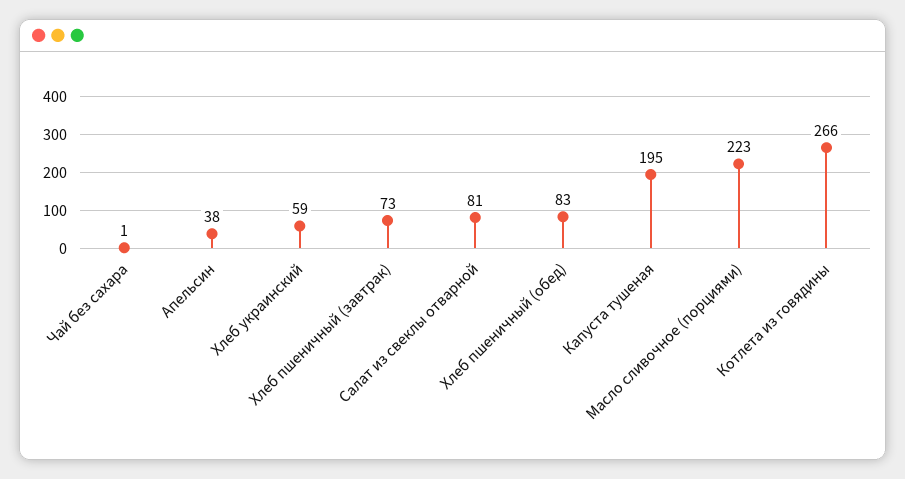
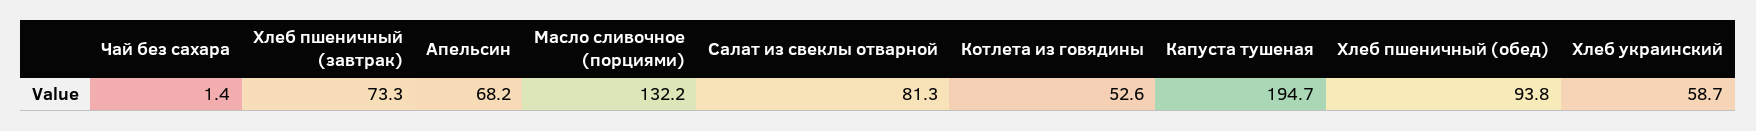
  {
    "Чай без сахара": 1.4,
-   "Апельсин": 38,
+   "Апельсин": 68.2,
    "Хлеб украинский": 58.7,
    "Хлеб пшеничный (завтрак)": 73.3,
    "Салат из свеклы отварной": 81.3,
-   "Хлеб пшеничный (обед)": 83,
+   "Хлеб пшеничный (обед)": 93.8,
    "Капуста тушеная": 194.7,
-   "Масло сливочное (порциями)": 223,
+   "Масло сливочное (порциями)": 132.2,
-   "Котлета из говядины": 266
+   "Котлета из говядины": 52.6
  }

